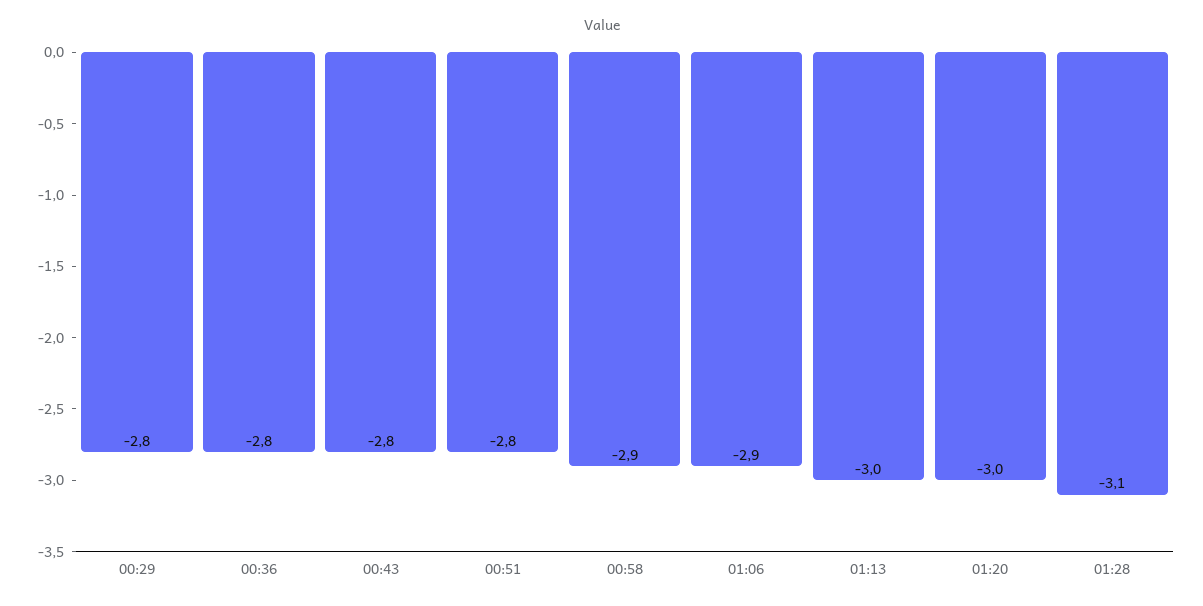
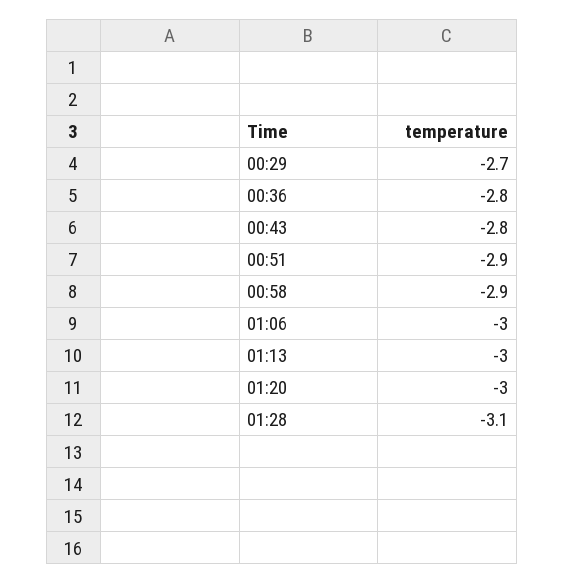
  {
-   "00:29": -2.8,
+   "00:29": -2.7,
    "00:36": -2.8,
    "00:43": -2.8,
-   "00:51": -2.8,
+   "00:51": -2.9,
    "00:58": -2.9,
-   "01:06": -2.9,
+   "01:06": -3,
    "01:13": -3,
    "01:20": -3,
    "01:28": -3.1
  }

